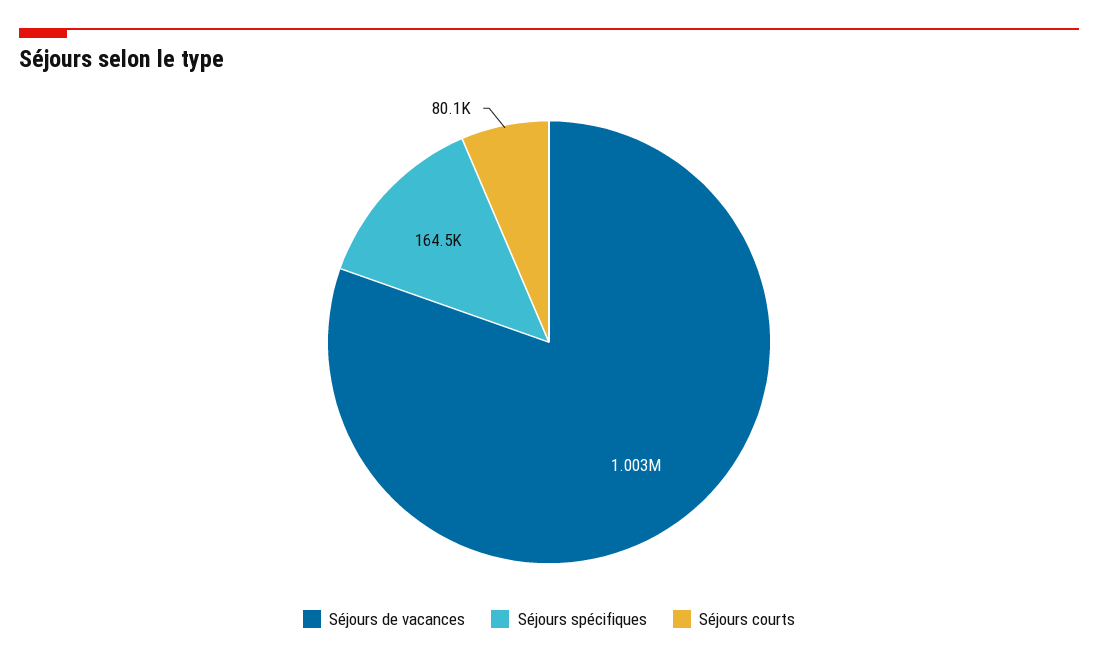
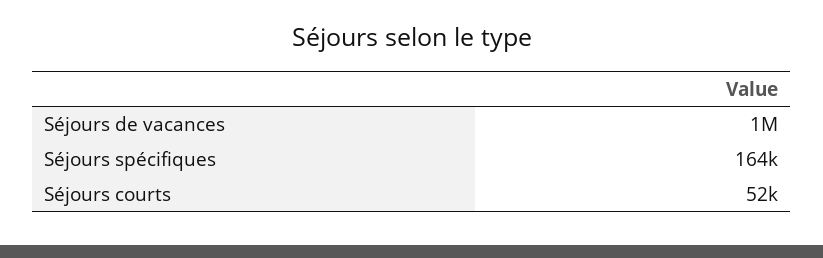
  {
    "Séjours de vacances": 1003000,
    "Séjours spécifiques": 164500,
-   "Séjours courts": 80100
+   "Séjours courts": 52000
  }

